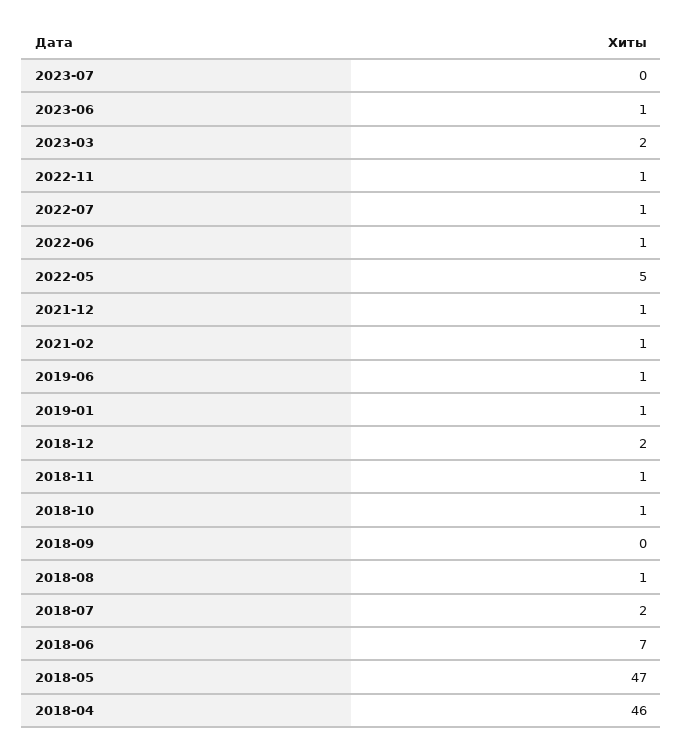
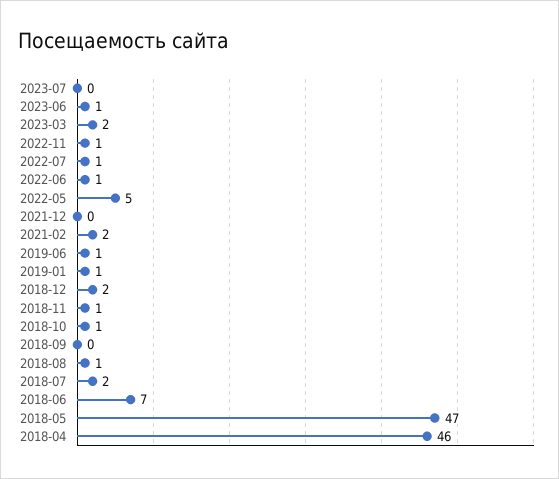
  {
    "2023-07": 0,
    "2023-06": 1,
    "2023-03": 2,
    "2022-11": 1,
    "2022-07": 1,
    "2022-06": 1,
    "2022-05": 5,
-   "2021-12": 1,
+   "2021-12": 0,
-   "2021-02": 1,
+   "2021-02": 2,
    "2019-06": 1,
    "2019-01": 1,
    "2018-12": 2,
    "2018-11": 1,
    "2018-10": 1,
    "2018-09": 0,
    "2018-08": 1,
    "2018-07": 2,
    "2018-06": 7,
    "2018-05": 47,
    "2018-04": 46
  }

